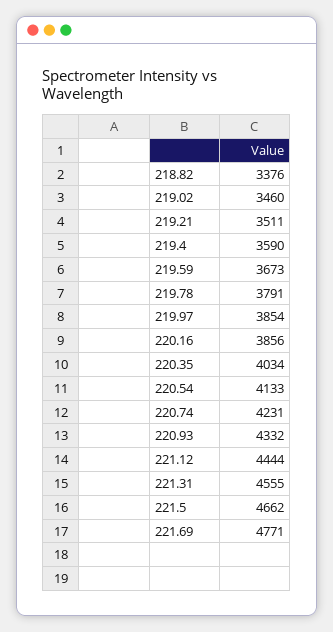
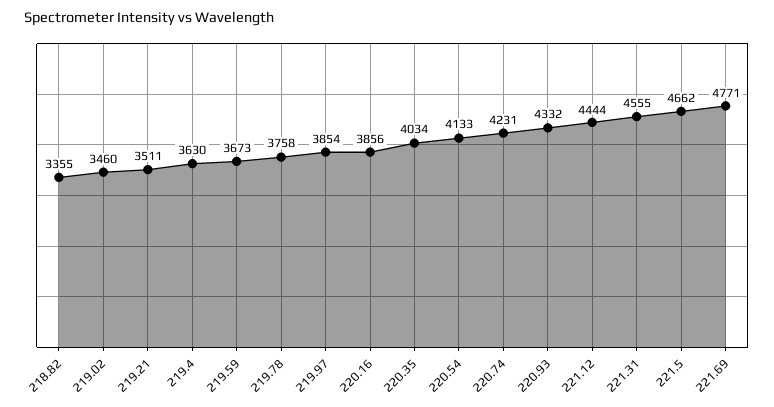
  {
-   "218.82": 3376,
+   "218.82": 3355,
    "219.02": 3460,
    "219.21": 3511,
-   "219.4": 3590,
+   "219.4": 3630,
    "219.59": 3673,
-   "219.78": 3791,
+   "219.78": 3758,
    "219.97": 3854,
    "220.16": 3856,
    "220.35": 4034,
    "220.54": 4133,
    "220.74": 4231,
    "220.93": 4332,
    "221.12": 4444,
    "221.31": 4555,
    "221.5": 4662,
    "221.69": 4771
  }

